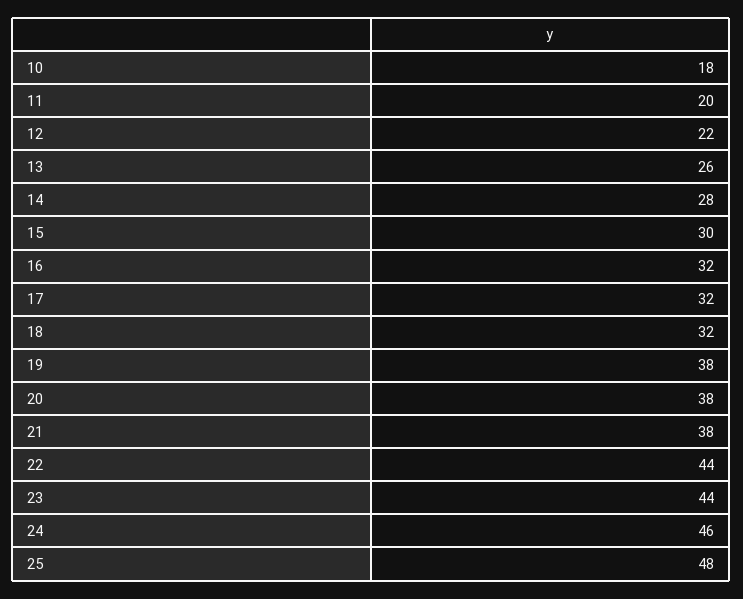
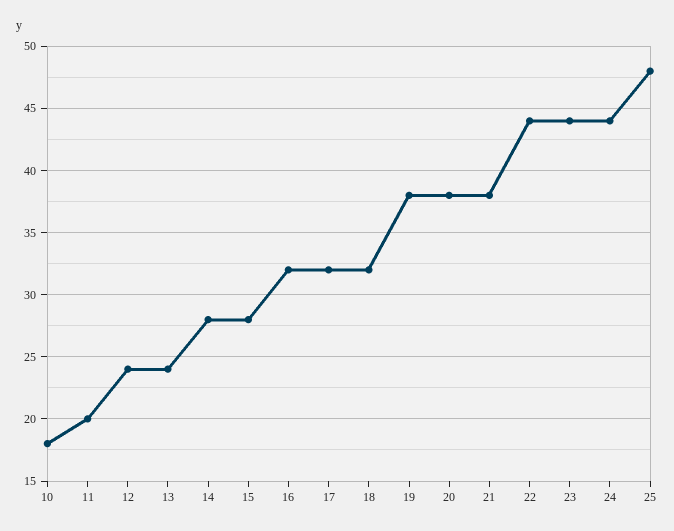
  {
    "10": 18,
    "11": 20,
-   "12": 22,
+   "12": 24,
-   "13": 26,
+   "13": 24,
    "14": 28,
-   "15": 30,
+   "15": 28,
    "16": 32,
    "17": 32,
    "18": 32,
    "19": 38,
    "20": 38,
    "21": 38,
    "22": 44,
    "23": 44,
-   "24": 46,
+   "24": 44,
    "25": 48
  }

